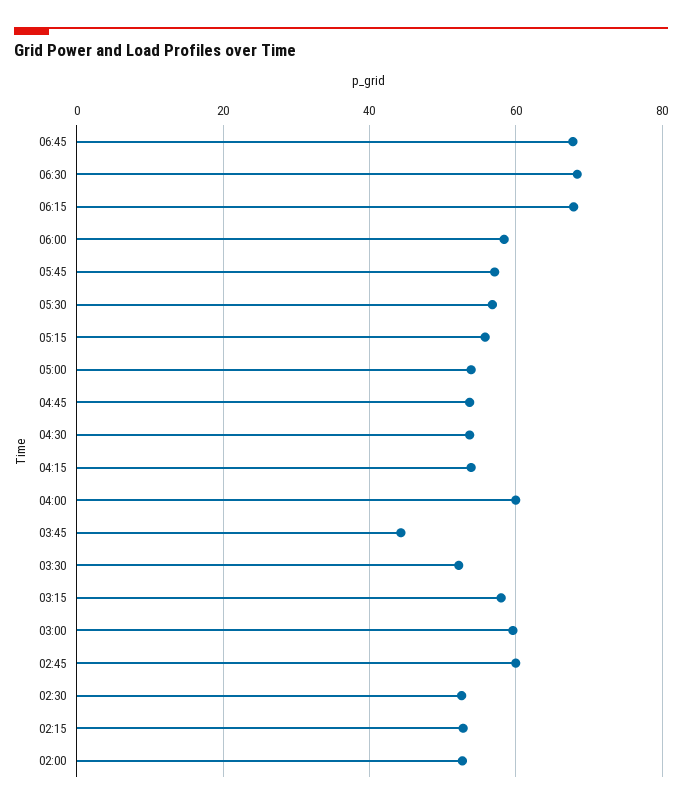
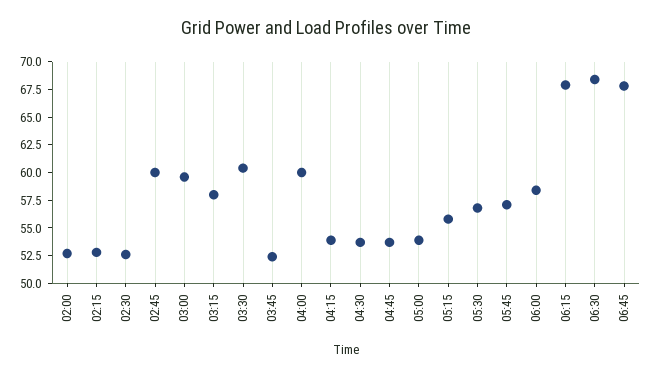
  {
    "06:45": 68,
    "06:30": 68,
    "06:15": 68,
    "06:00": 58,
    "05:45": 58,
    "05:30": 56,
    "05:15": 56,
    "05:00": 54,
    "04:45": 54,
    "04:30": 54,
    "04:15": 54,
    "04:00": 60,
-   "03:45": 44,
+   "03:45": 52.5,
-   "03:30": 52,
+   "03:30": 60,
    "03:15": 58,
    "03:00": 60,
    "02:45": 60,
    "02:30": 52,
    "02:15": 52,
    "02:00": 52
  }

